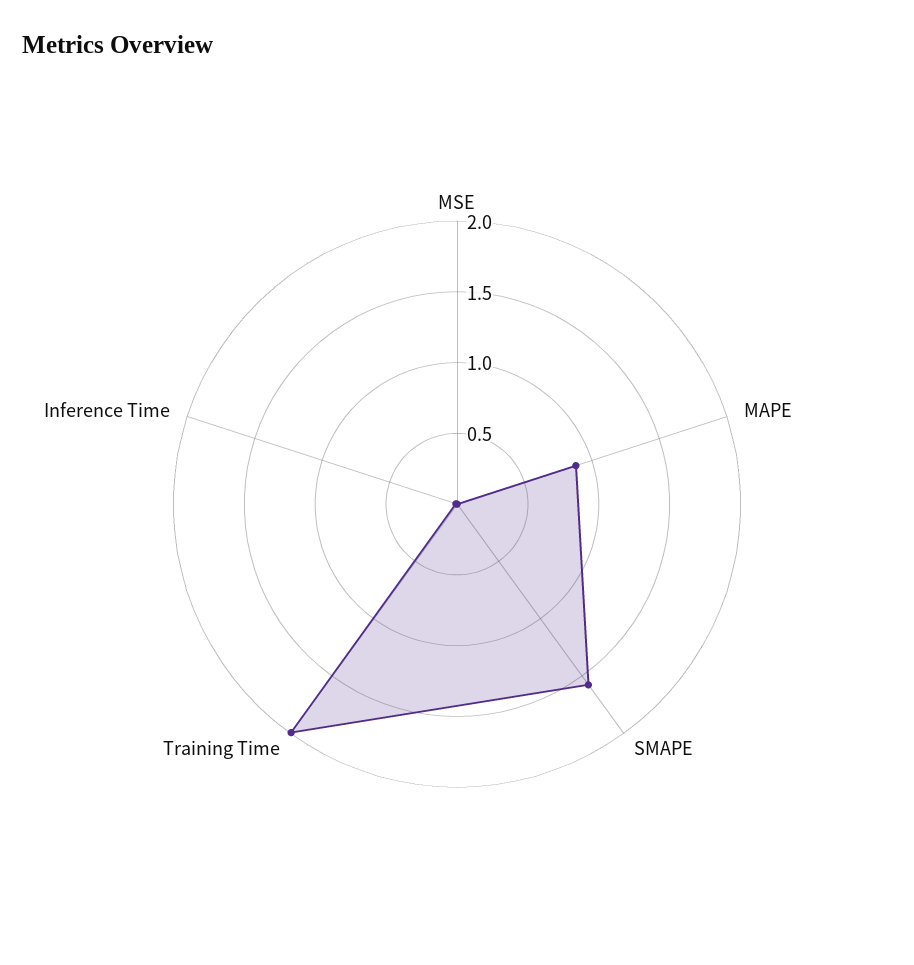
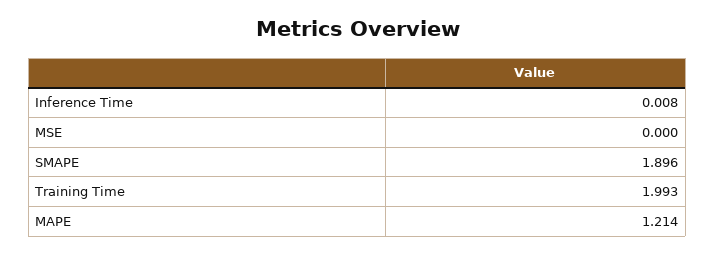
  {
    "MSE": 0,
-   "MAPE": 0.9,
+   "MAPE": 1.214,
-   "SMAPE": 1.6,
+   "SMAPE": 1.896,
    "Training Time": 1.993,
    "Inference Time": 0.008
  }

